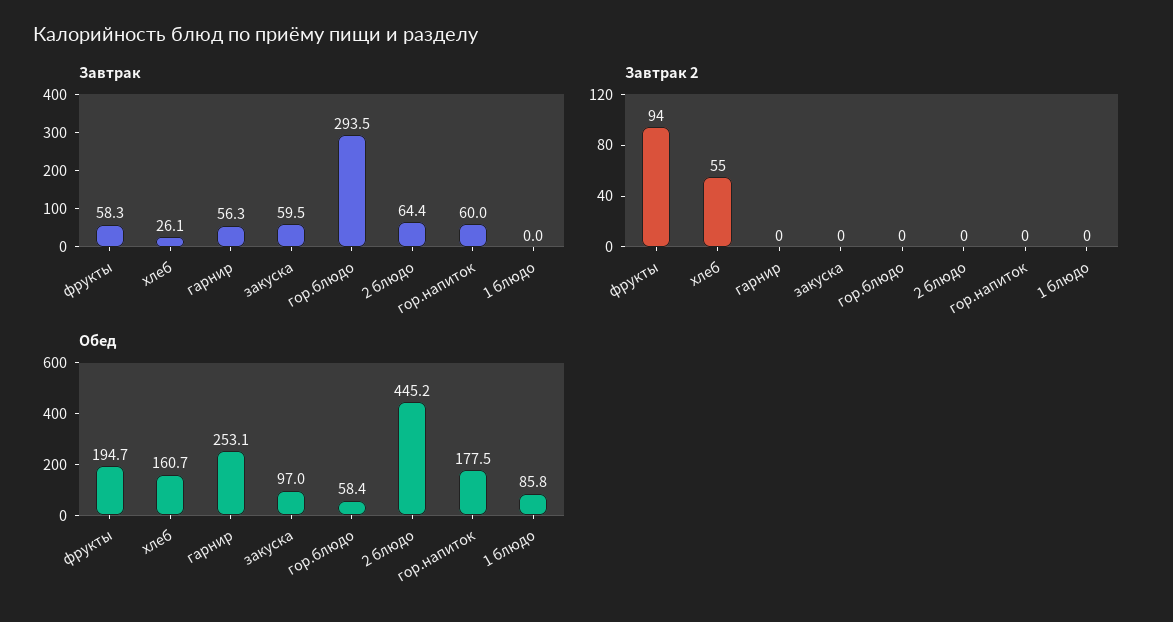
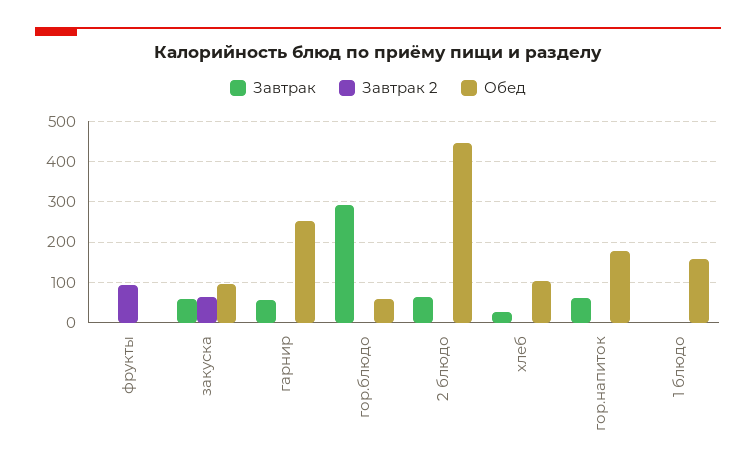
  {
    "Завтрак": {
-     "фрукты": 58.3,
+     "фрукты": 0,
      "хлеб": 26.1,
      "гарнир": 56.3,
      "закуска": 59.5,
      "гор.блюдо": 293.5,
      "2 блюдо": 64.4,
      "гор.напиток": 60,
      "1 блюдо": 0
    },
    "Завтрак 2": {
      "фрукты": 94,
-     "хлеб": 55,
+     "хлеб": 0,
      "гарнир": 0,
-     "закуска": 0,
+     "закуска": 60,
      "гор.блюдо": 0,
      "2 блюдо": 0,
      "гор.напиток": 0,
      "1 блюдо": 0
    },
    "Обед": {
-     "фрукты": 194.7,
+     "фрукты": 0,
-     "хлеб": 160.7,
+     "хлеб": 100,
      "гарнир": 253.1,
      "закуска": 97,
      "гор.блюдо": 58.4,
      "2 блюдо": 445.2,
      "гор.напиток": 177.5,
-     "1 блюдо": 85.8
+     "1 блюдо": 160
    }
  }

